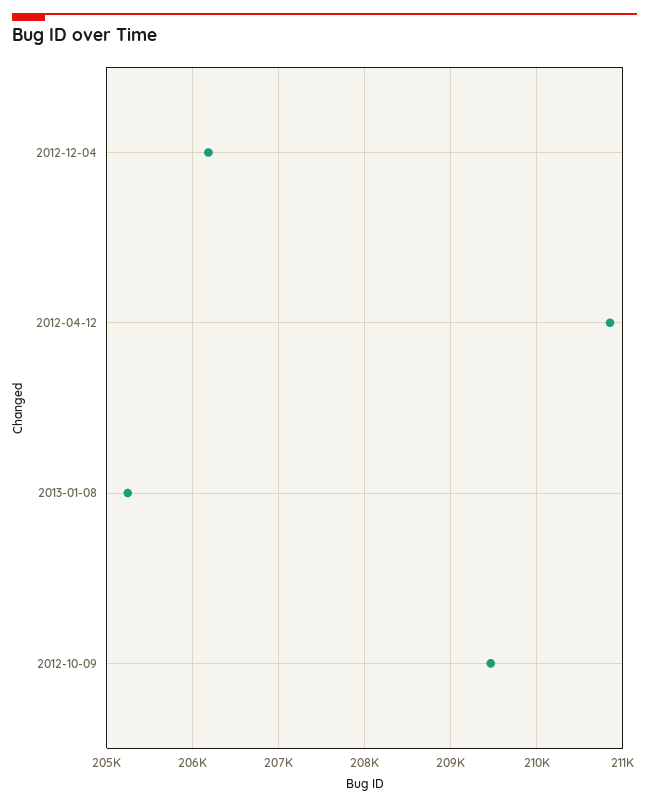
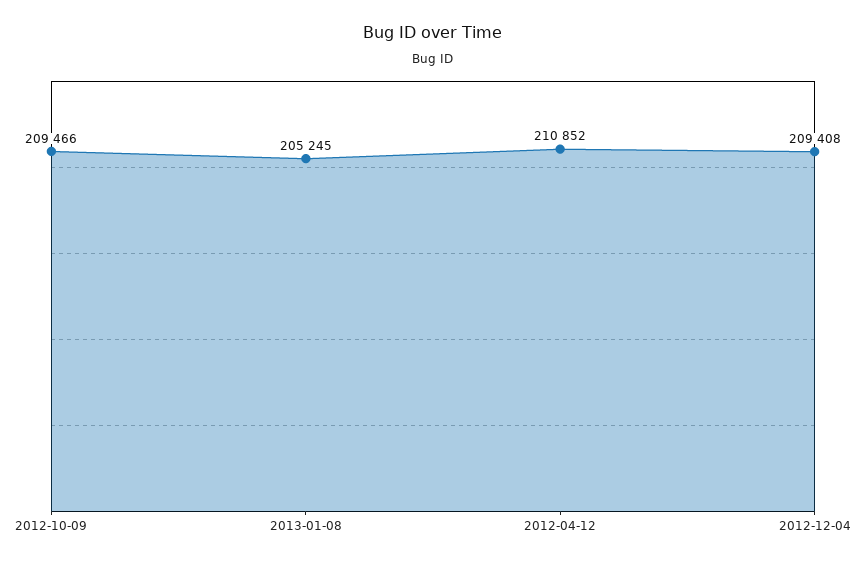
  {
-   "2012-12-04": 206200,
+   "2012-12-04": 209408,
    "2012-04-12": 210852,
    "2013-01-08": 205245,
    "2012-10-09": 209466
  }

